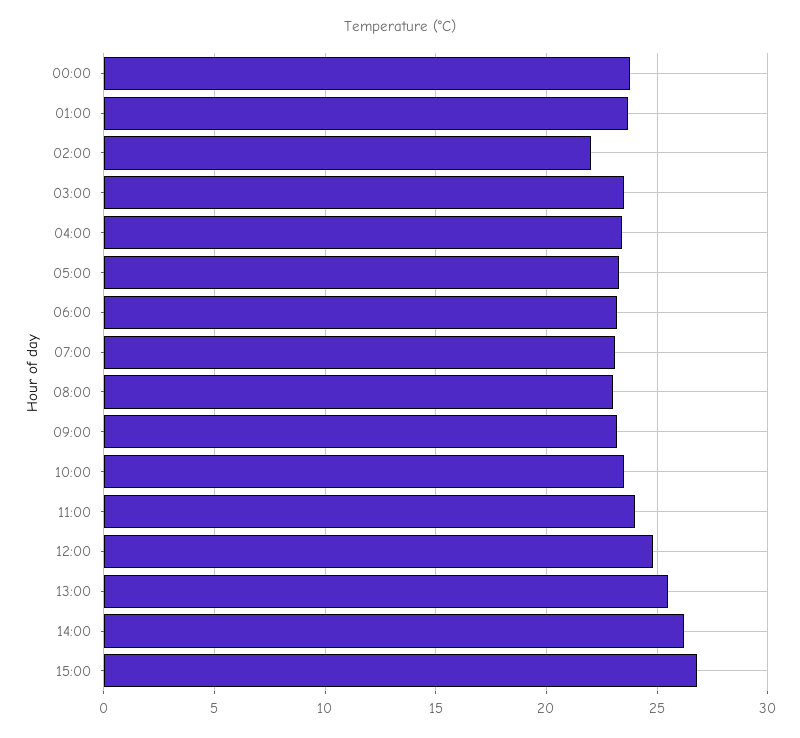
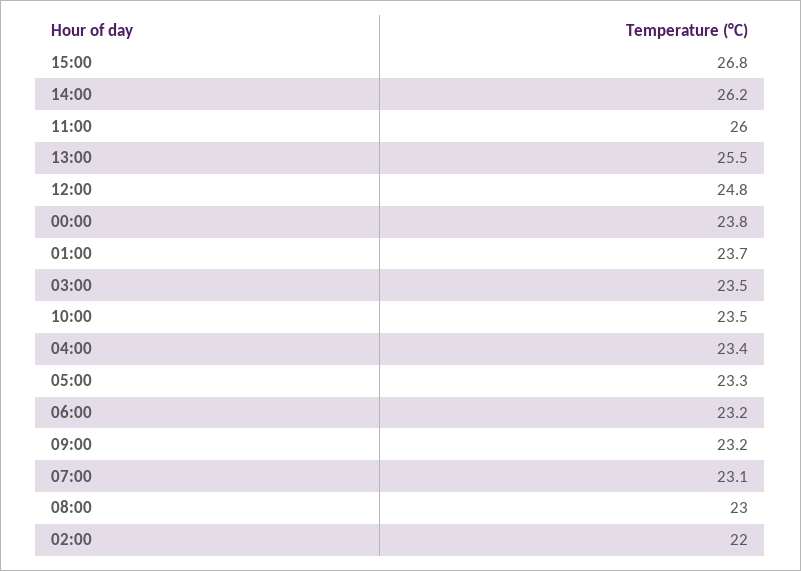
  {
    "00:00": 23.8,
    "01:00": 23.7,
    "02:00": 22,
    "03:00": 23.5,
    "04:00": 23.4,
    "05:00": 23.3,
    "06:00": 23.2,
    "07:00": 23.1,
    "08:00": 23,
    "09:00": 23.2,
    "10:00": 23.5,
-   "11:00": 24,
+   "11:00": 26,
    "12:00": 24.8,
    "13:00": 25.5,
    "14:00": 26.2,
    "15:00": 26.8
  }

